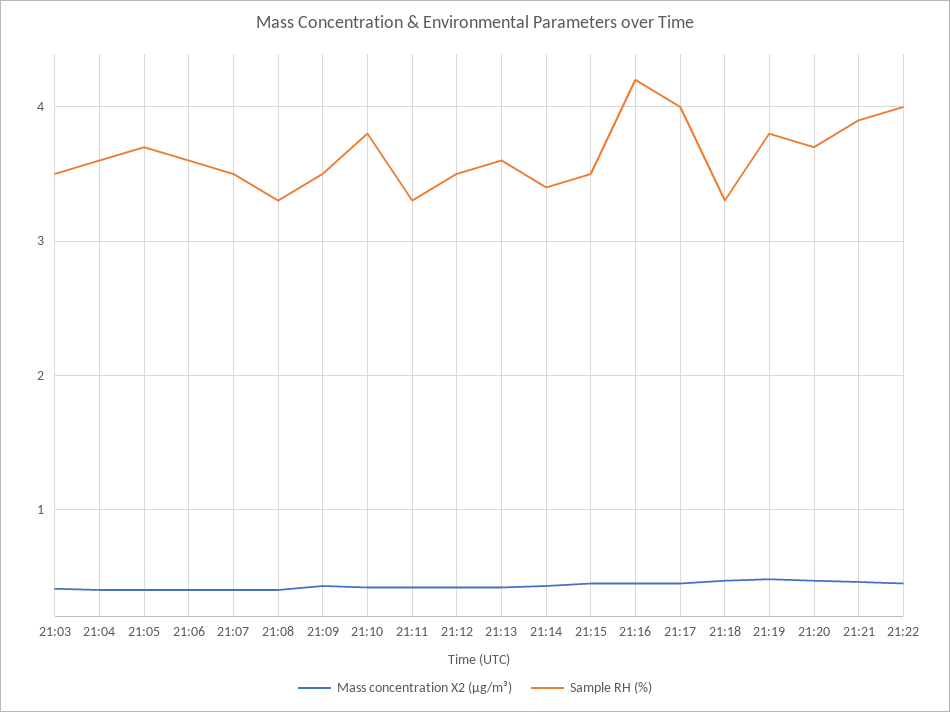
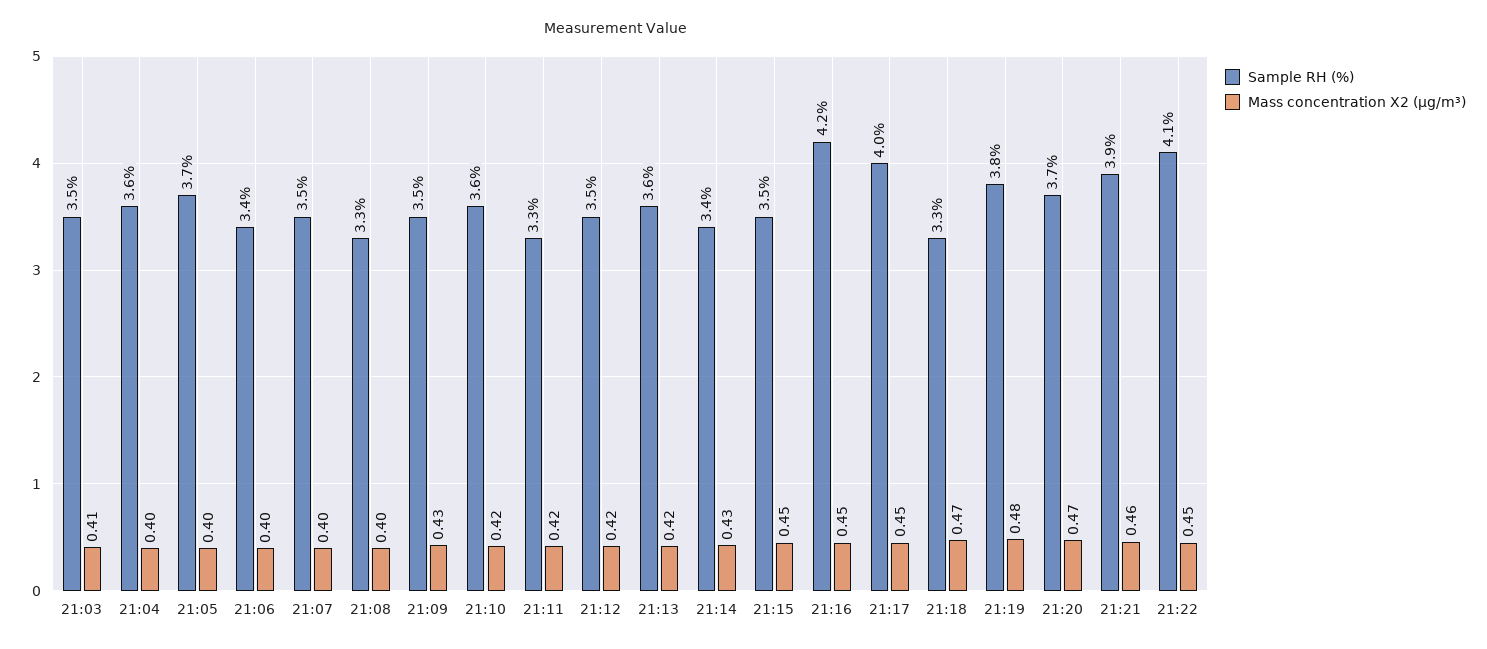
  {
    "Mass concentration X2 (μg/m³)": {
      "21:03": 0.41,
      "21:04": 0.4,
      "21:05": 0.4,
      "21:06": 0.4,
      "21:07": 0.4,
      "21:08": 0.4,
      "21:09": 0.43,
      "21:10": 0.42,
      "21:11": 0.42,
      "21:12": 0.42,
      "21:13": 0.42,
      "21:14": 0.43,
      "21:15": 0.45,
      "21:16": 0.45,
      "21:17": 0.45,
      "21:18": 0.47,
      "21:19": 0.48,
      "21:20": 0.47,
      "21:21": 0.46,
      "21:22": 0.45
    },
    "Sample RH (%)": {
      "21:03": 3.5,
      "21:04": 3.6,
      "21:05": 3.7,
-     "21:06": 3.6,
+     "21:06": 3.4,
      "21:07": 3.5,
      "21:08": 3.3,
      "21:09": 3.5,
-     "21:10": 3.8,
+     "21:10": 3.6,
      "21:11": 3.3,
      "21:12": 3.5,
      "21:13": 3.6,
      "21:14": 3.4,
      "21:15": 3.5,
      "21:16": 4.2,
      "21:17": 4,
      "21:18": 3.3,
      "21:19": 3.8,
      "21:20": 3.7,
      "21:21": 3.9,
-     "21:22": 4
+     "21:22": 4.1
    }
  }

